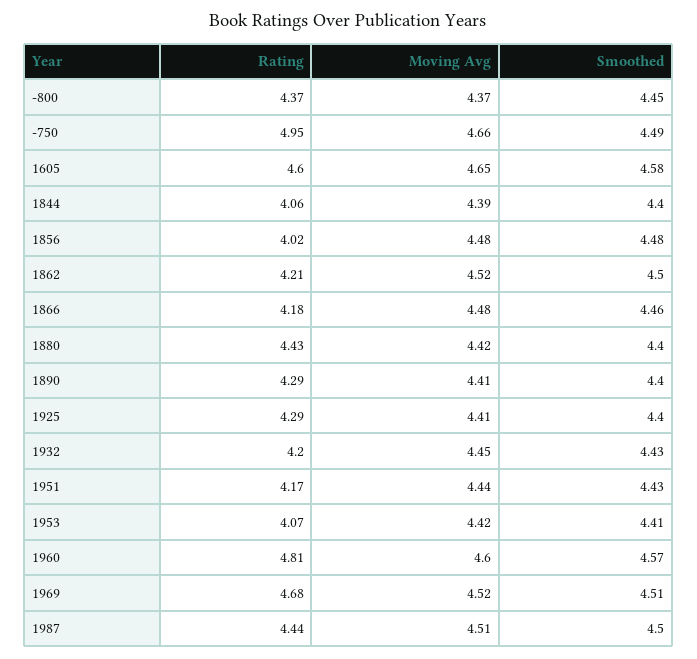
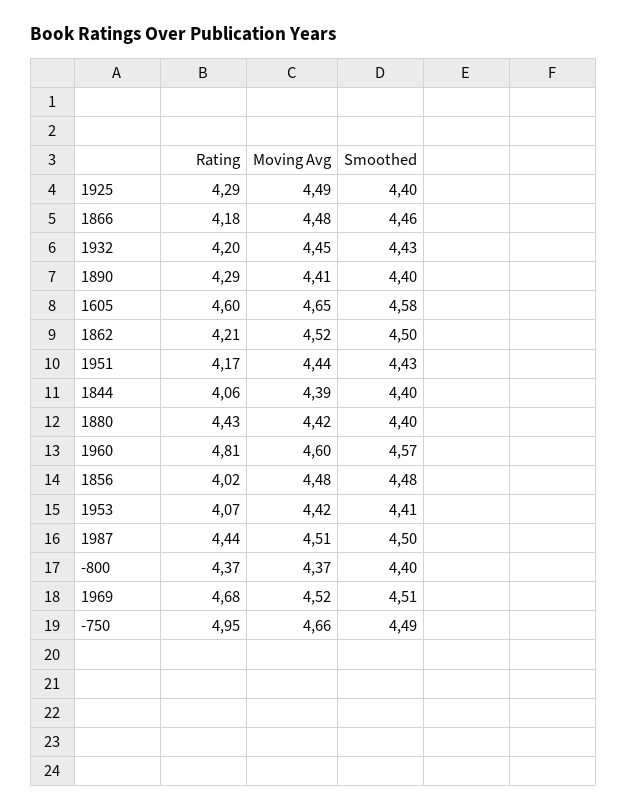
  {
    "Rating": {
      "-800": 4.37,
      "-750": 4.95,
      "1605": 4.6,
      "1844": 4.06,
      "1856": 4.02,
      "1862": 4.21,
      "1866": 4.18,
      "1880": 4.43,
      "1890": 4.29,
      "1925": 4.29,
      "1932": 4.2,
      "1951": 4.17,
      "1953": 4.07,
      "1960": 4.81,
      "1969": 4.68,
      "1987": 4.44
    },
    "Moving Avg": {
      "-800": 4.37,
      "-750": 4.66,
      "1605": 4.65,
      "1844": 4.39,
      "1856": 4.48,
      "1862": 4.52,
      "1866": 4.48,
      "1880": 4.42,
      "1890": 4.41,
-     "1925": 4.41,
+     "1925": 4.49,
      "1932": 4.45,
      "1951": 4.44,
      "1953": 4.42,
      "1960": 4.6,
      "1969": 4.52,
      "1987": 4.51
    },
    "Smoothed": {
-     "-800": 4.45,
+     "-800": 4.4,
      "-750": 4.49,
      "1605": 4.58,
      "1844": 4.4,
      "1856": 4.48,
      "1862": 4.5,
      "1866": 4.46,
      "1880": 4.4,
      "1890": 4.4,
      "1925": 4.4,
      "1932": 4.43,
      "1951": 4.43,
      "1953": 4.41,
      "1960": 4.57,
      "1969": 4.51,
      "1987": 4.5
    }
  }

